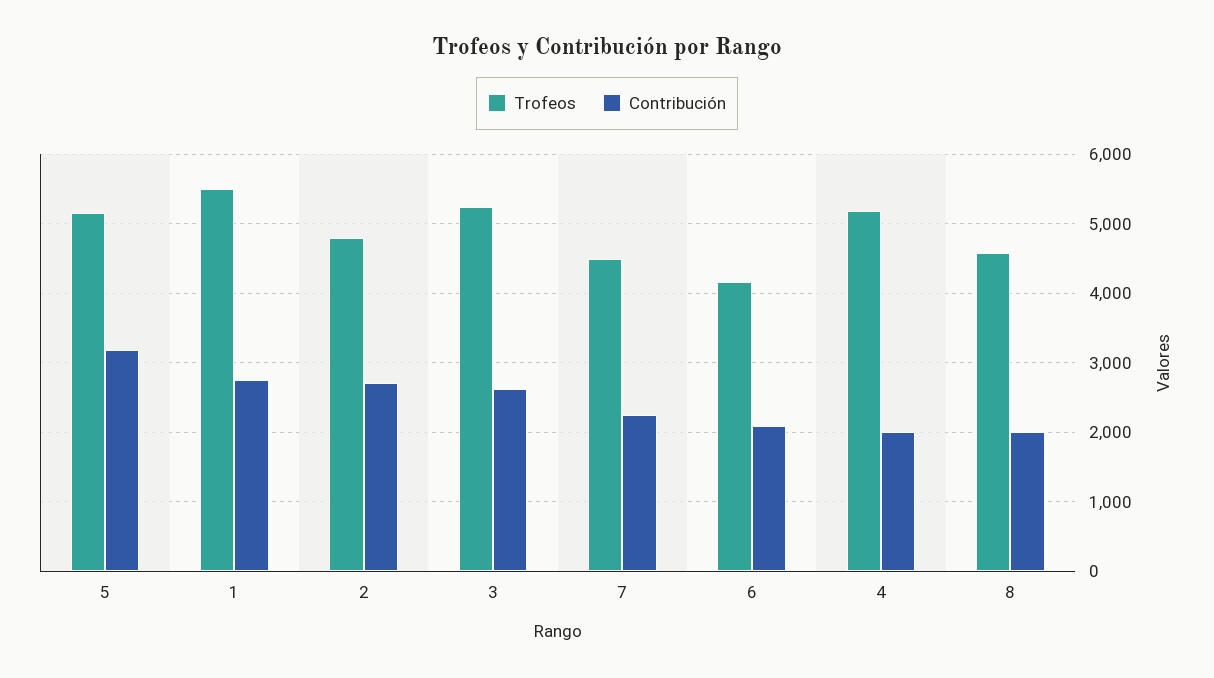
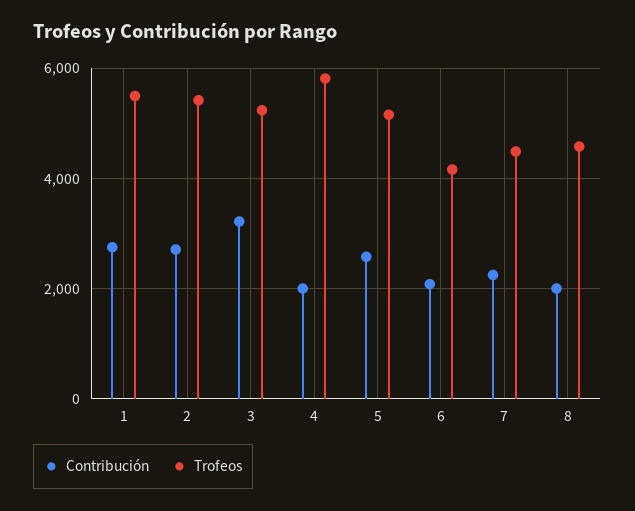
  {
    "Trofeos": {
      "5": 5200,
      "1": 5500,
-     "2": 4800,
+     "2": 5400,
      "3": 5200,
      "7": 4500,
      "6": 4200,
-     "4": 5200,
+     "4": 5800,
      "8": 4600
    },
    "Contribución": {
-     "5": 3200,
+     "5": 2600,
      "1": 2800,
      "2": 2700,
-     "3": 2600,
+     "3": 3200,
      "7": 2200,
      "6": 2100,
      "4": 2000,
      "8": 2000
    }
  }

